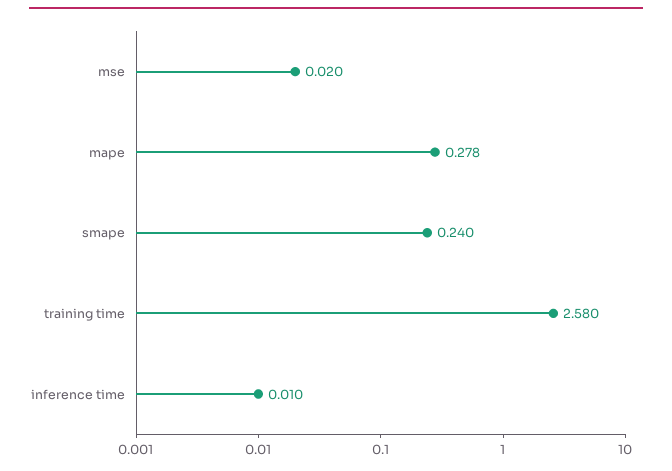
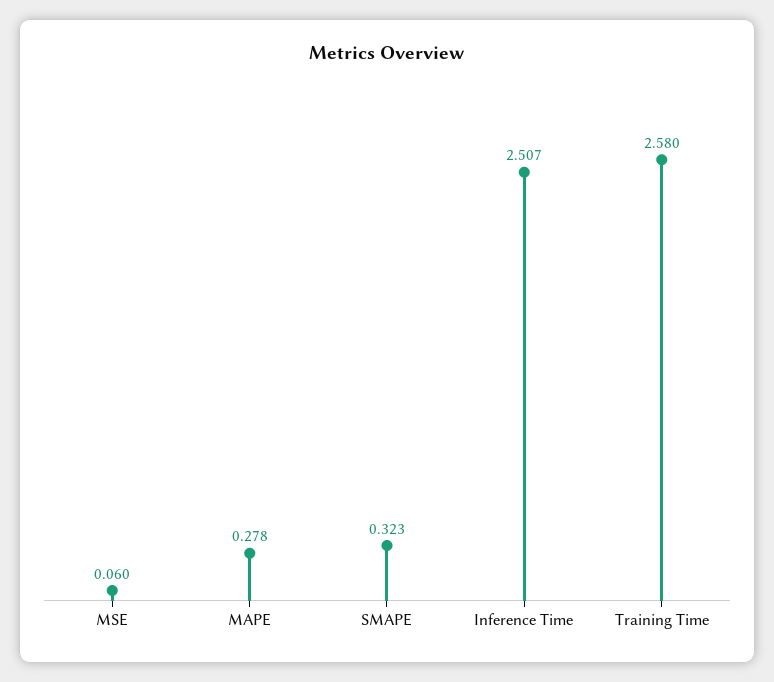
  {
-   "mse": 0.02,
+   "mse": 0.06,
    "mape": 0.278,
-   "smape": 0.24,
+   "smape": 0.323,
    "training time": 2.58,
-   "inference time": 0.01
+   "inference time": 2.507
  }

